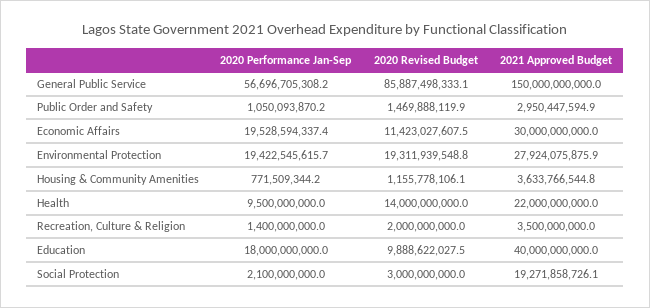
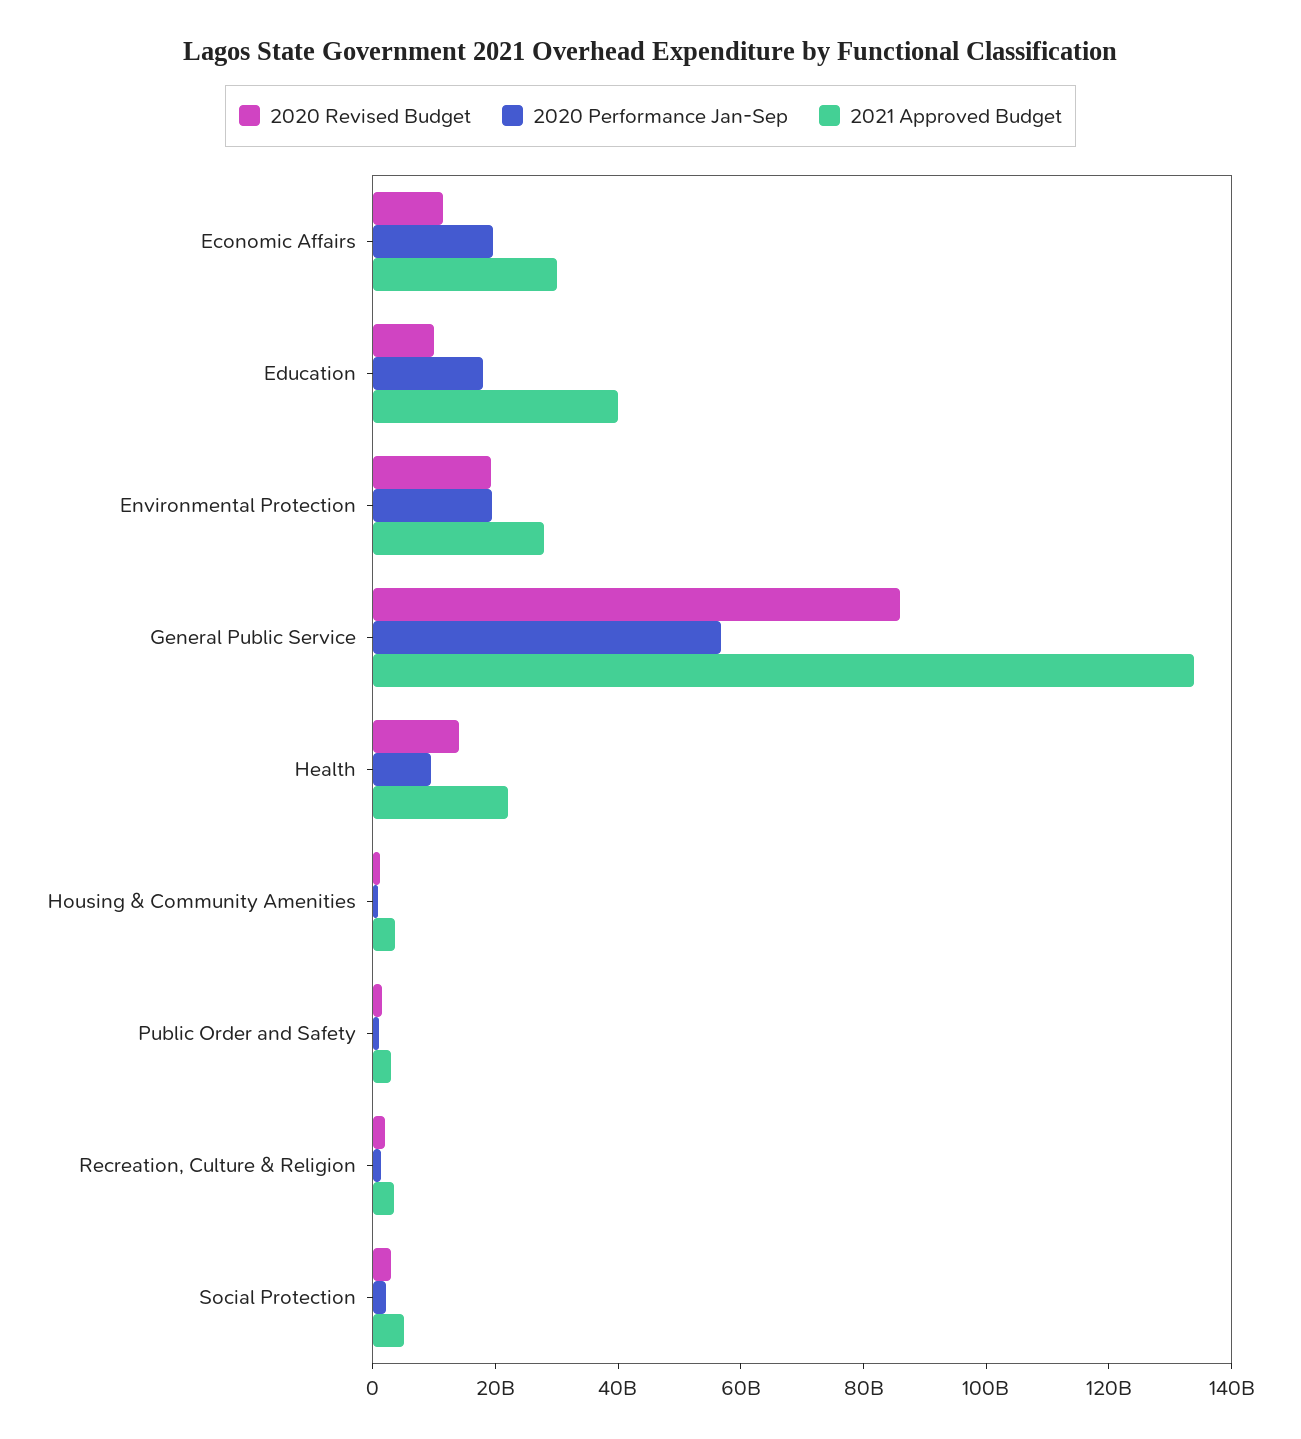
  {
    "2020 Performance Jan-Sep": {
      "General Public Service": 56696705308.2,
      "Public Order and Safety": 1050093870.2,
      "Economic Affairs": 19528594337.4,
      "Environmental Protection": 19422545615.7,
      "Housing & Community Amenities": 771509344.2,
      "Health": 9500000000,
      "Recreation, Culture & Religion": 1400000000,
      "Education": 18000000000,
      "Social Protection": 2100000000
    },
    "2020 Revised Budget": {
      "General Public Service": 85887498333.1,
      "Public Order and Safety": 1469888119.9,
      "Economic Affairs": 11423027607.5,
      "Environmental Protection": 19311939548.8,
      "Housing & Community Amenities": 1155778106.1,
      "Health": 14000000000,
      "Recreation, Culture & Religion": 2000000000,
      "Education": 9888622027.5,
      "Social Protection": 3000000000
    },
    "2021 Approved Budget": {
-     "General Public Service": 150000000000,
+     "General Public Service": 135000000000,
      "Public Order and Safety": 2950447594.9,
      "Economic Affairs": 30000000000,
      "Environmental Protection": 27924075875.9,
      "Housing & Community Amenities": 3633766544.8,
      "Health": 22000000000,
      "Recreation, Culture & Religion": 3500000000,
      "Education": 40000000000,
-     "Social Protection": 19271858726.1
+     "Social Protection": 5000000000
    }
  }

